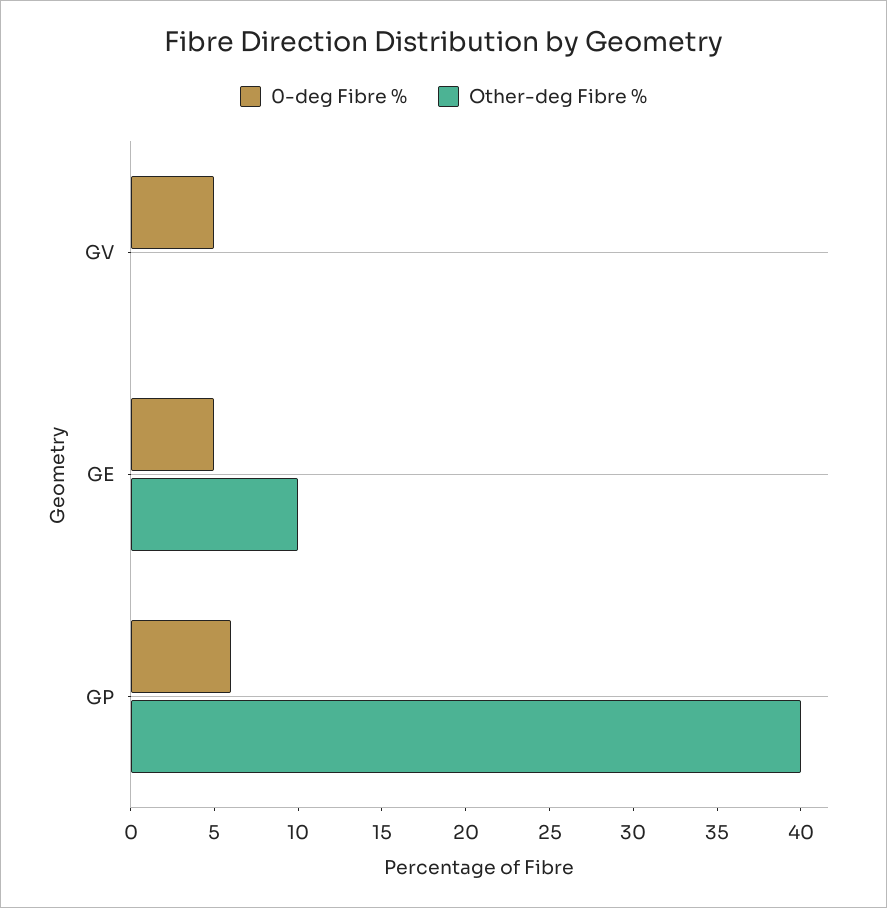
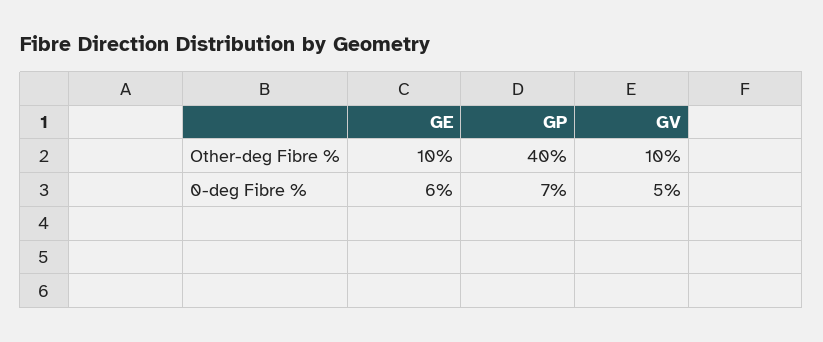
  {
    "0-deg Fibre %": {
      "GV": 5,
-     "GE": 5,
+     "GE": 6,
-     "GP": 6
+     "GP": 7
    },
    "Other-deg Fibre %": {
-     "GV": 0,
+     "GV": 10,
      "GE": 10,
      "GP": 40
    }
  }

